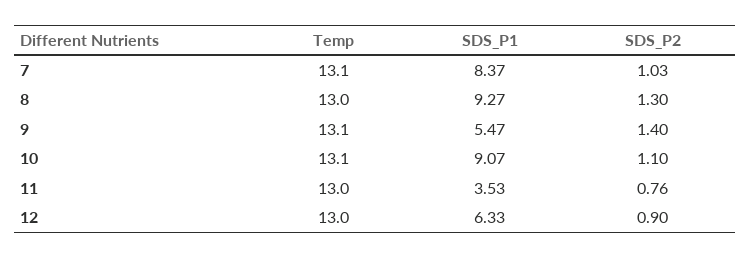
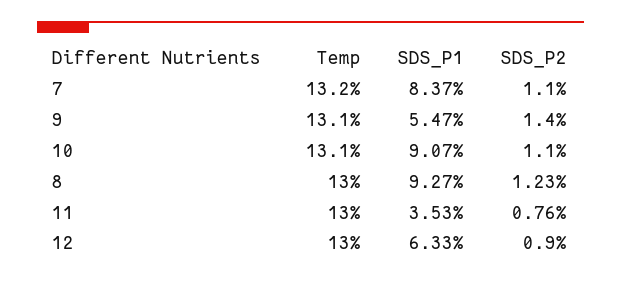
  {
    "Temp": {
-     "7": 13.1,
+     "7": 13.2,
      "8": 13,
      "9": 13.1,
      "10": 13.1,
      "11": 13,
      "12": 13
    },
    "SDS_P1": {
      "7": 8.37,
      "8": 9.27,
      "9": 5.47,
      "10": 9.07,
      "11": 3.53,
      "12": 6.33
    },
    "SDS_P2": {
-     "7": 1.03,
+     "7": 1.1,
-     "8": 1.3,
+     "8": 1.23,
      "9": 1.4,
      "10": 1.1,
      "11": 0.76,
      "12": 0.9
    }
  }

